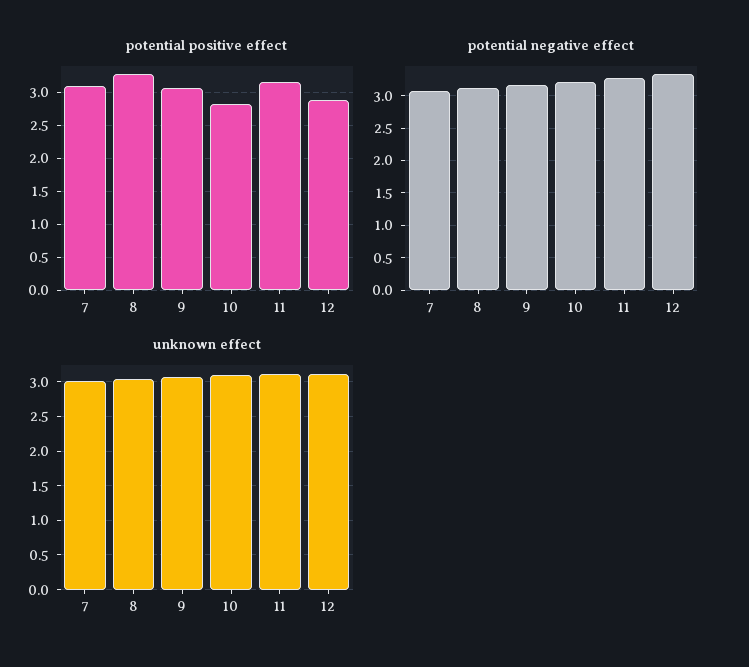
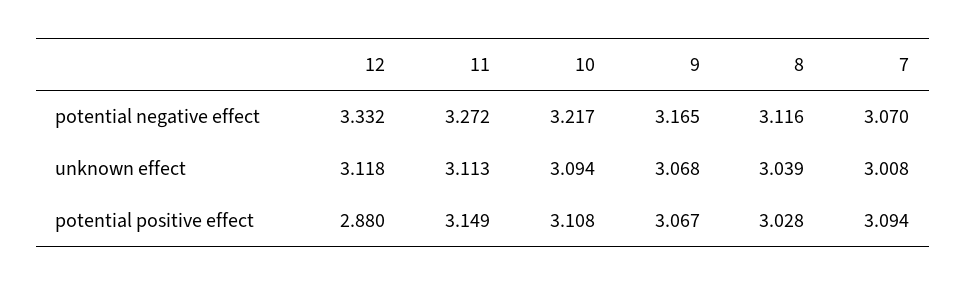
  {
    "potential positive effect": {
      "7": 3.094,
-     "8": 3.3,
+     "8": 3.028,
      "9": 3.067,
-     "10": 2.8,
+     "10": 3.108,
      "11": 3.149,
      "12": 2.88
    },
    "potential negative effect": {
      "7": 3.07,
      "8": 3.116,
      "9": 3.165,
      "10": 3.217,
      "11": 3.272,
      "12": 3.332
    },
    "unknown effect": {
      "7": 3.008,
      "8": 3.039,
      "9": 3.068,
      "10": 3.094,
      "11": 3.113,
      "12": 3.118
    }
  }

